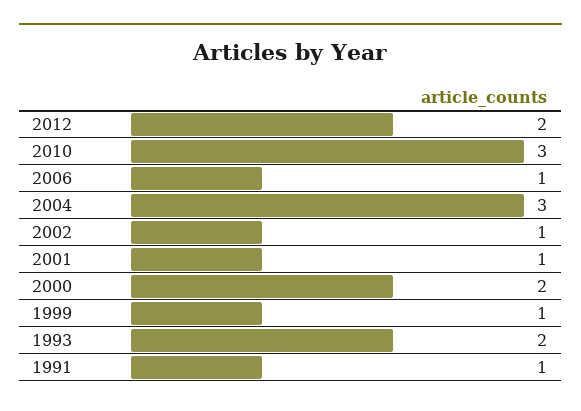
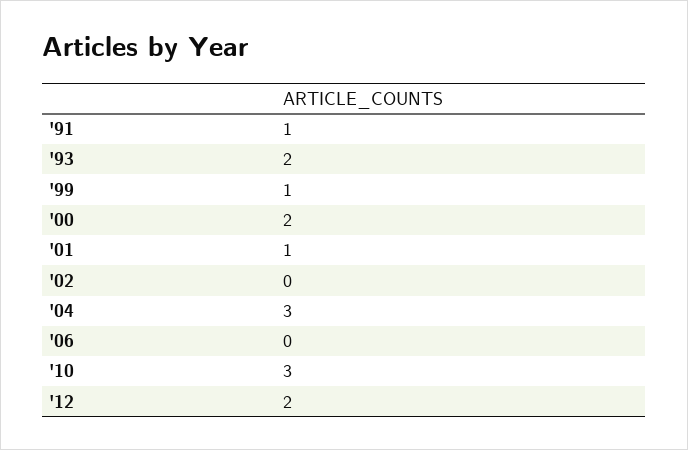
  {
    "2012": 2,
    "2010": 3,
-   "2006": 1,
+   "2006": 0,
    "2004": 3,
-   "2002": 1,
+   "2002": 0,
    "2001": 1,
    "2000": 2,
    "1999": 1,
    "1993": 2,
    "1991": 1
  }

